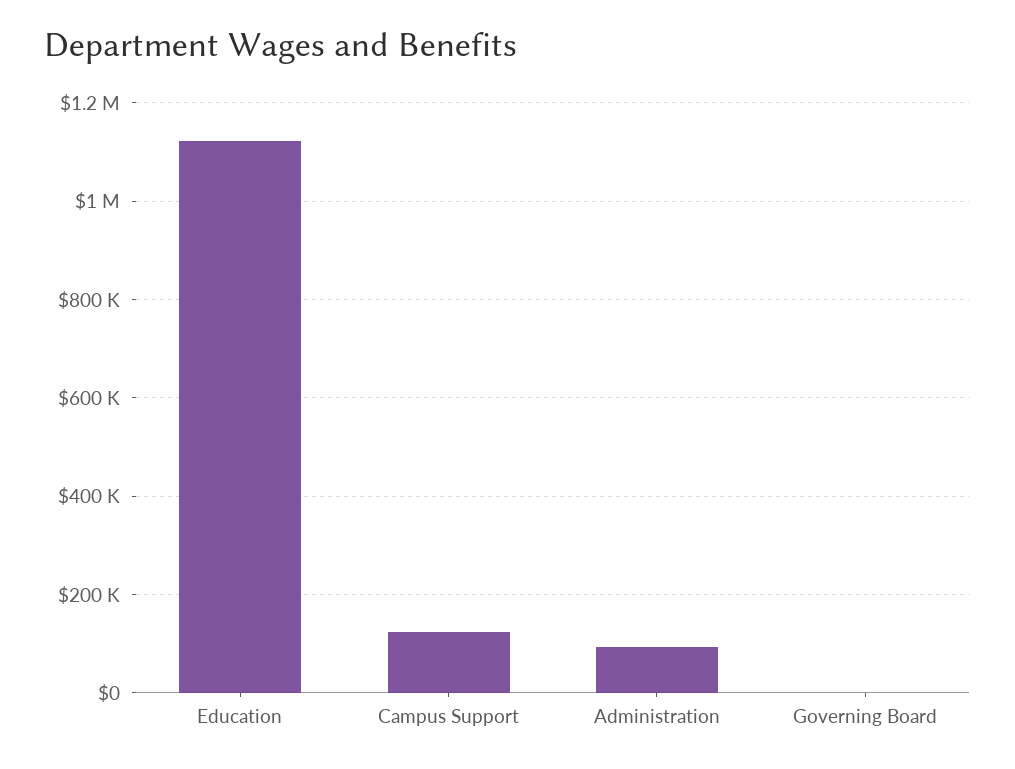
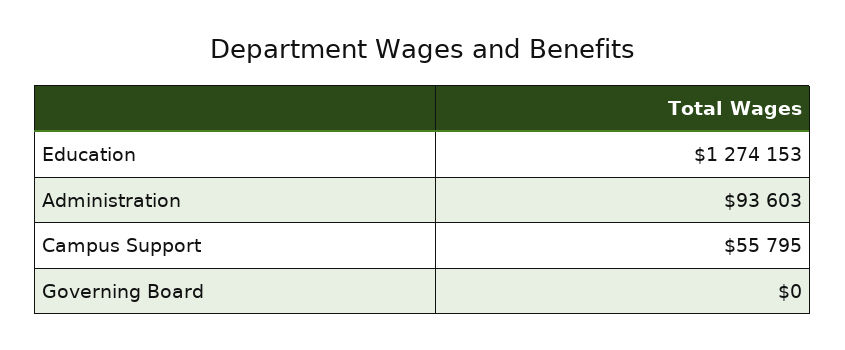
  {
-   "Education": 1120000,
+   "Education": 1274153,
-   "Campus Support": 120000,
+   "Campus Support": 55795,
    "Administration": 93603,
    "Governing Board": 0
  }

